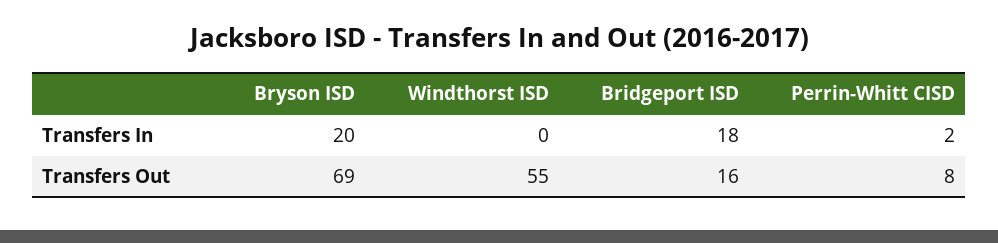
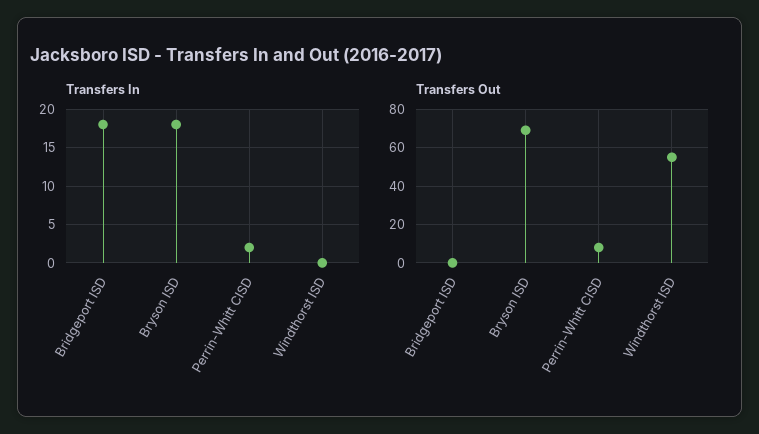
  {
    "Transfers In": {
-     "Bryson ISD": 20,
+     "Bryson ISD": 18,
      "Windthorst ISD": 0,
      "Bridgeport ISD": 18,
      "Perrin-Whitt CISD": 2
    },
    "Transfers Out": {
      "Bryson ISD": 69,
      "Windthorst ISD": 55,
-     "Bridgeport ISD": 16,
+     "Bridgeport ISD": 0,
      "Perrin-Whitt CISD": 8
    }
  }

